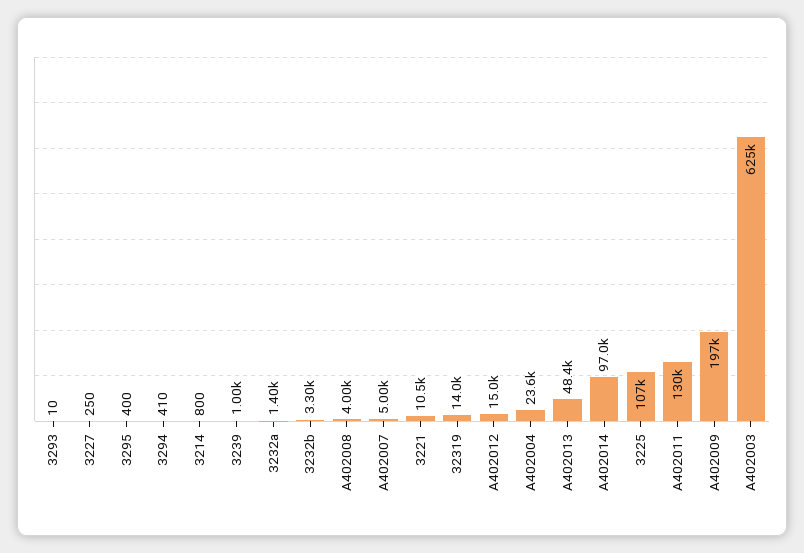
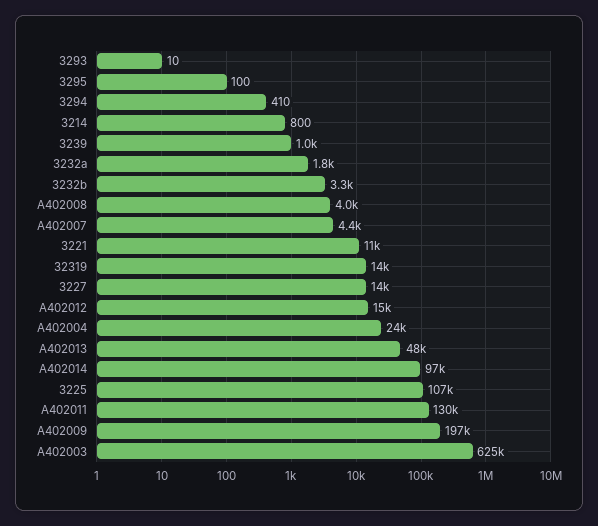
  {
    "3293": 10,
-   "3227": 250,
+   "3227": 14000,
-   "3295": 400,
+   "3295": 100,
    "3294": 410,
    "3214": 800,
    "3239": 1000,
-   "3232a": 1400,
+   "3232a": 1800,
    "3232b": 3300,
    "A402008": 4000,
-   "A402007": 5000,
+   "A402007": 4400,
    "3221": 10500,
    "32319": 14000,
    "A402012": 15000,
    "A402004": 23600,
    "A402013": 48400,
    "A402014": 97000,
    "3225": 107000,
    "A402011": 130000,
    "A402009": 197000,
    "A402003": 625000
  }

